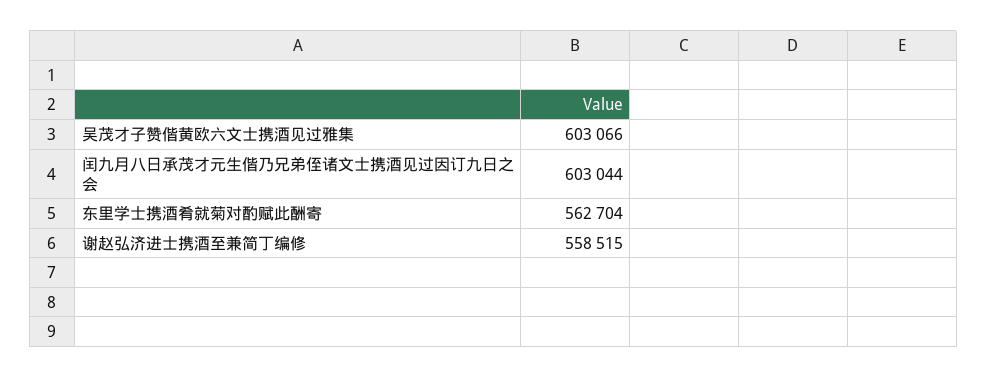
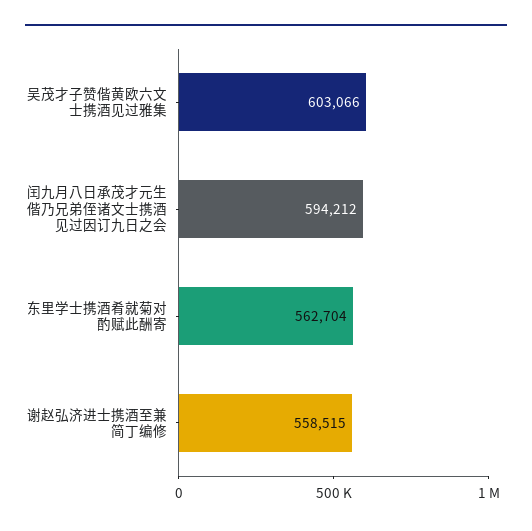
  {
    "吴茂才子赞偕黄欧六文士携酒见过雅集": 603066,
-   "闰九月八日承茂才元生偕乃兄弟侄诸文士携酒见过因订九日之会": 603044,
+   "闰九月八日承茂才元生偕乃兄弟侄诸文士携酒见过因订九日之会": 594212,
    "东里学士携酒肴就菊对酌赋此酬寄": 562704,
    "谢赵弘济进士携酒至兼简丁编修": 558515
  }

